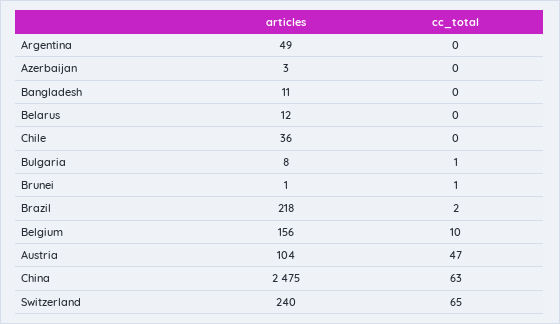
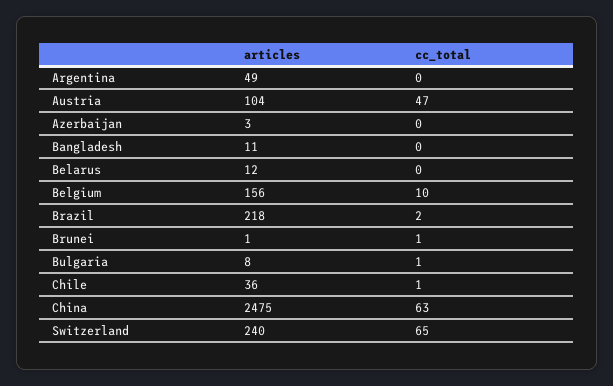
  {
    "articles": {
      "Argentina": 49,
      "Azerbaijan": 3,
      "Bangladesh": 11,
      "Belarus": 12,
      "Chile": 36,
      "Bulgaria": 8,
      "Brunei": 1,
      "Brazil": 218,
      "Belgium": 156,
      "Austria": 104,
      "China": 2475,
      "Switzerland": 240
    },
    "cc_total": {
      "Argentina": 0,
      "Azerbaijan": 0,
      "Bangladesh": 0,
      "Belarus": 0,
-     "Chile": 0,
+     "Chile": 1,
      "Bulgaria": 1,
      "Brunei": 1,
      "Brazil": 2,
      "Belgium": 10,
      "Austria": 47,
      "China": 63,
      "Switzerland": 65
    }
  }

